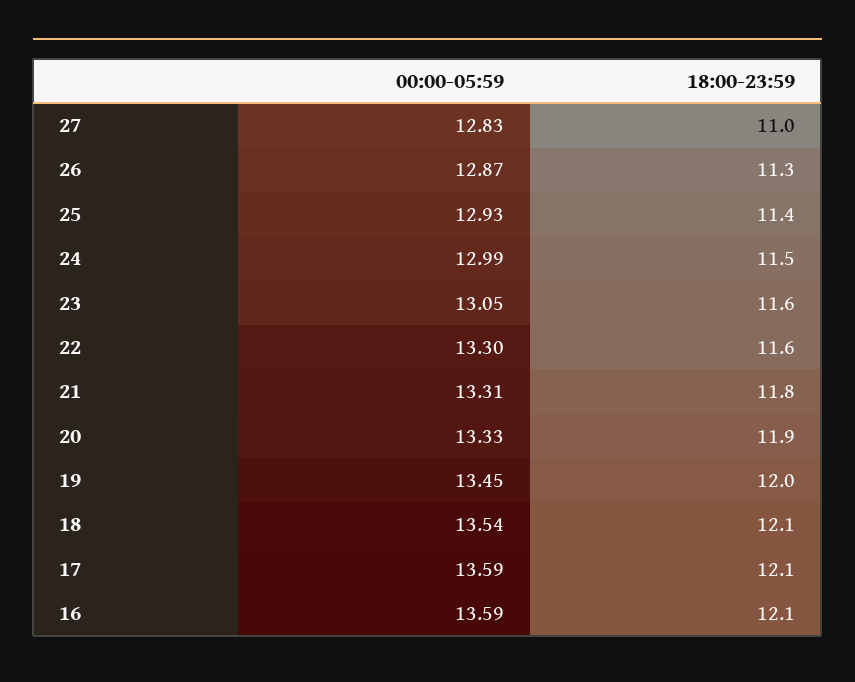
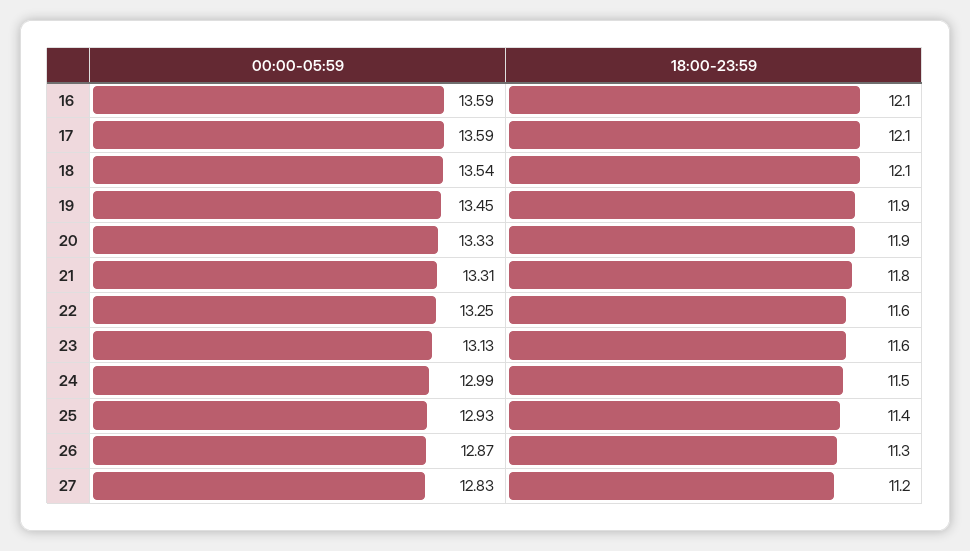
  {
    "00:00-05:59": {
      "27": 12.83,
      "26": 12.87,
      "25": 12.93,
      "24": 12.99,
-     "23": 13.05,
+     "23": 13.13,
-     "22": 13.3,
+     "22": 13.25,
      "21": 13.31,
      "20": 13.33,
      "19": 13.45,
      "18": 13.54,
      "17": 13.59,
      "16": 13.59
    },
    "18:00-23:59": {
-     "27": 11,
+     "27": 11.2,
      "26": 11.3,
      "25": 11.4,
      "24": 11.5,
      "23": 11.6,
      "22": 11.6,
      "21": 11.8,
      "20": 11.9,
-     "19": 12,
+     "19": 11.9,
      "18": 12.1,
      "17": 12.1,
      "16": 12.1
    }
  }

